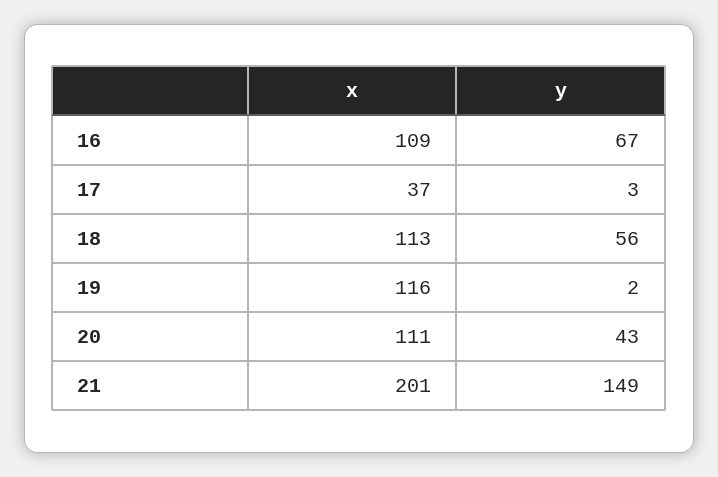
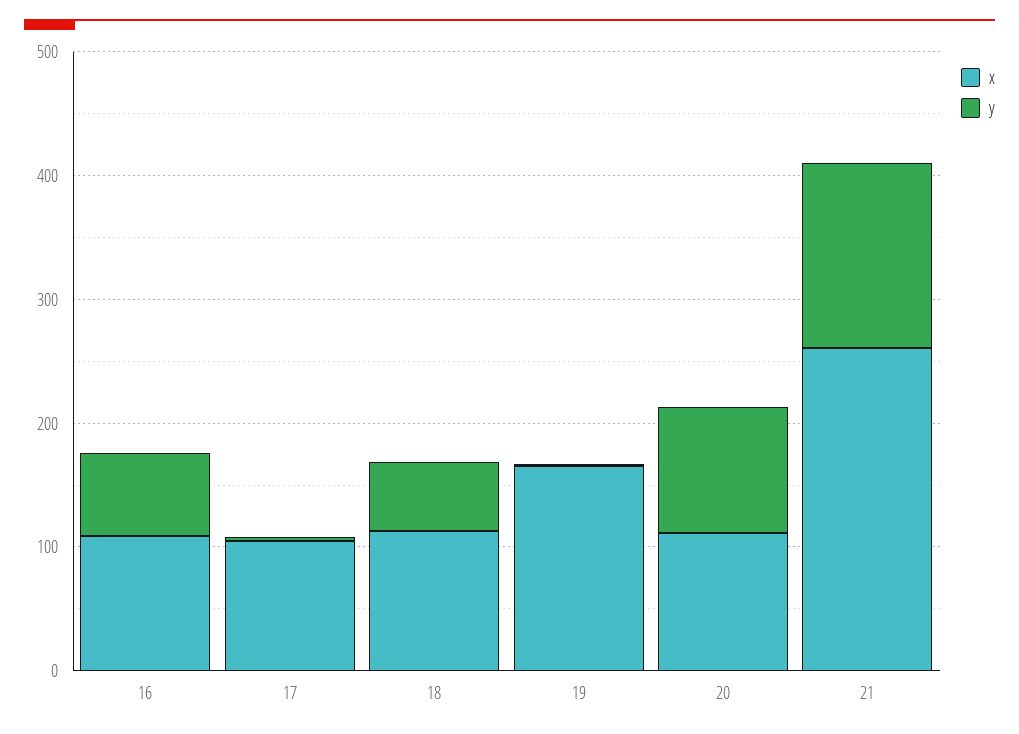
  {
    "x": {
      "16": 109,
-     "17": 37,
+     "17": 100,
      "18": 113,
-     "19": 116,
+     "19": 160,
      "20": 111,
-     "21": 201
+     "21": 260
    },
    "y": {
      "16": 67,
      "17": 3,
      "18": 56,
      "19": 2,
-     "20": 43,
+     "20": 100,
      "21": 149
    }
  }

